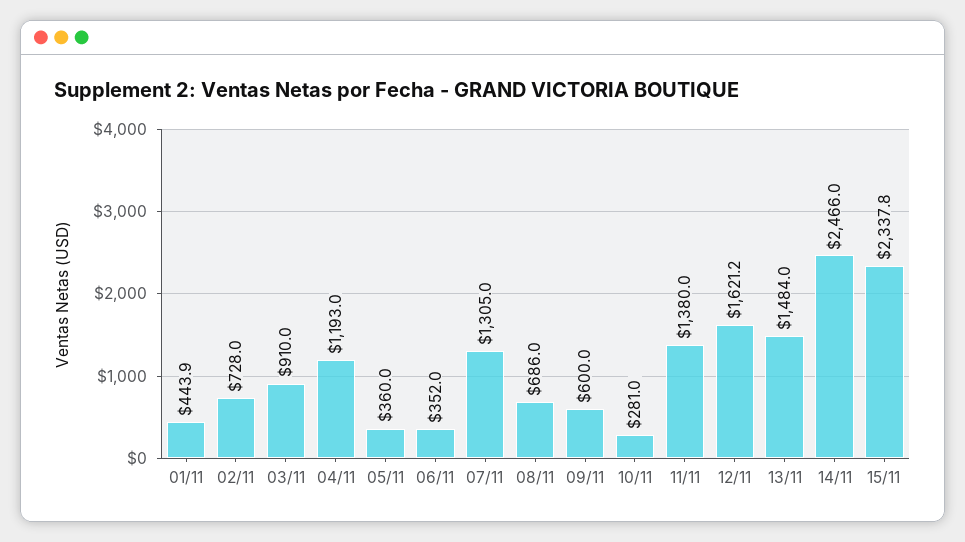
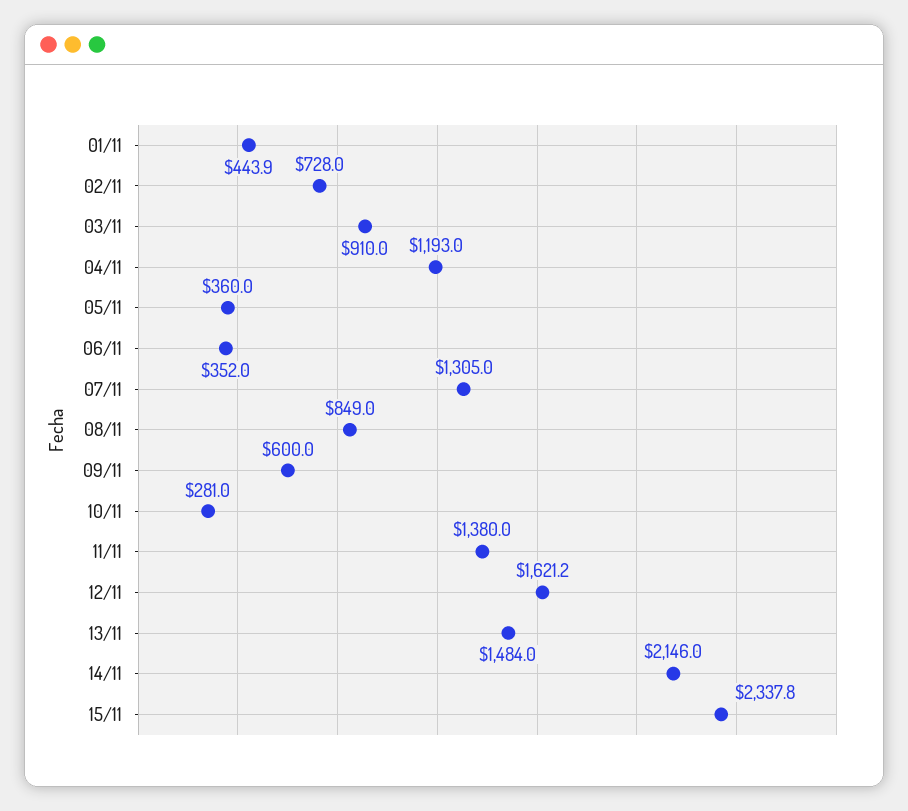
  {
    "01/11": 443.9,
    "02/11": 728,
    "03/11": 910,
    "04/11": 1193,
    "05/11": 360,
    "06/11": 352,
    "07/11": 1305,
-   "08/11": 686,
+   "08/11": 849,
    "09/11": 600,
    "10/11": 281,
    "11/11": 1380,
    "12/11": 1621.2,
    "13/11": 1484,
-   "14/11": 2466,
+   "14/11": 2146,
    "15/11": 2337.8
  }

